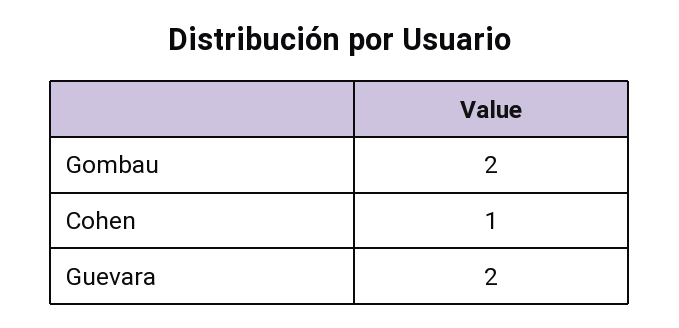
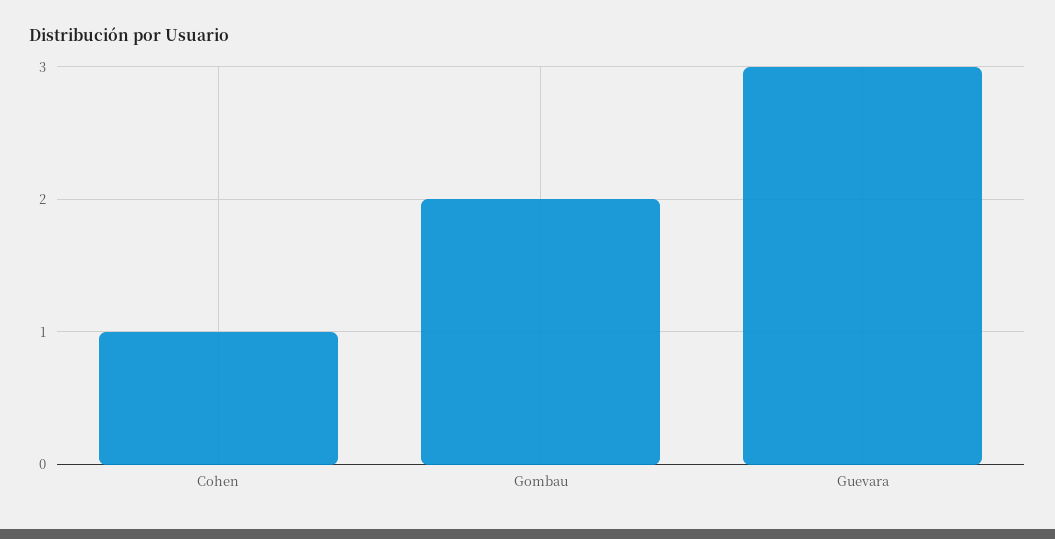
  {
    "Gombau": 2,
    "Cohen": 1,
-   "Guevara": 2
+   "Guevara": 3
  }

